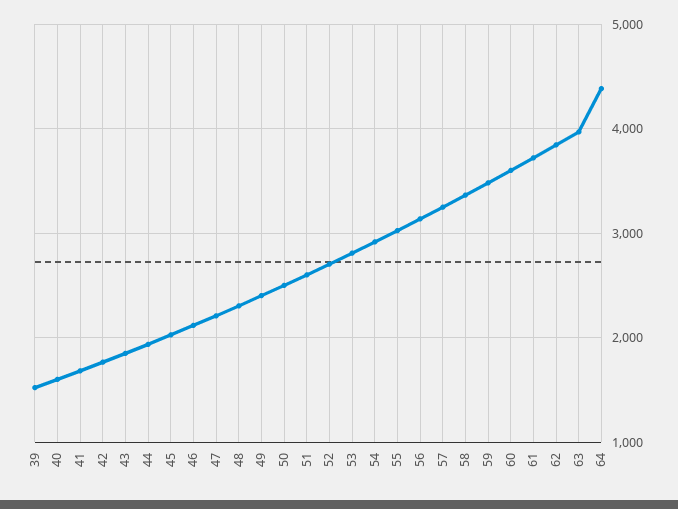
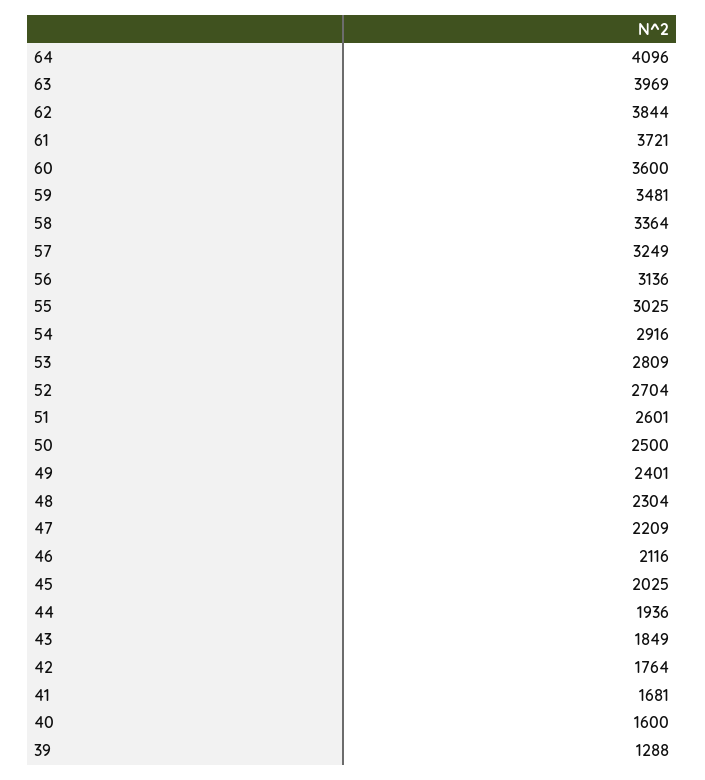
  {
-   "39": 1500,
+   "39": 1288,
    "40": 1600,
    "41": 1681,
    "42": 1764,
    "43": 1849,
    "44": 1936,
    "45": 2025,
    "46": 2116,
    "47": 2209,
    "48": 2304,
    "49": 2401,
    "50": 2500,
    "51": 2601,
    "52": 2704,
    "53": 2809,
    "54": 2916,
    "55": 3025,
    "56": 3136,
    "57": 3249,
    "58": 3364,
    "59": 3481,
    "60": 3600,
    "61": 3721,
    "62": 3844,
    "63": 3969,
-   "64": 4400
+   "64": 4096
  }

